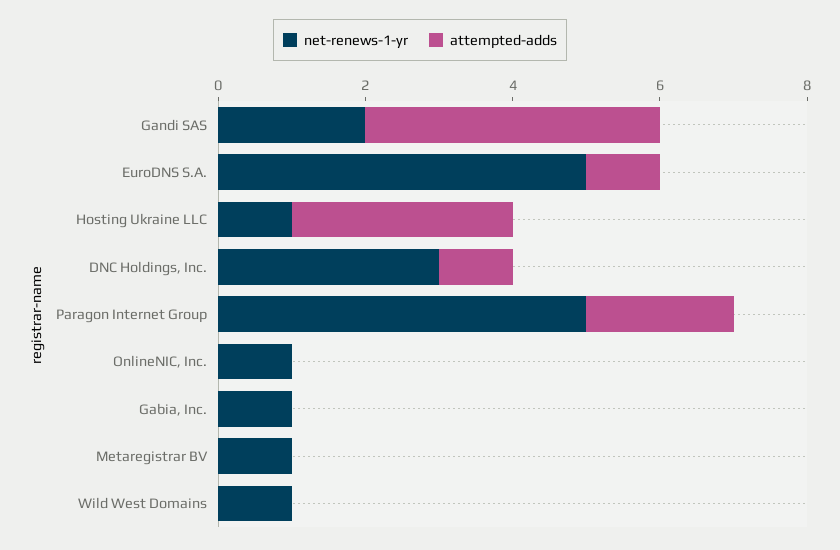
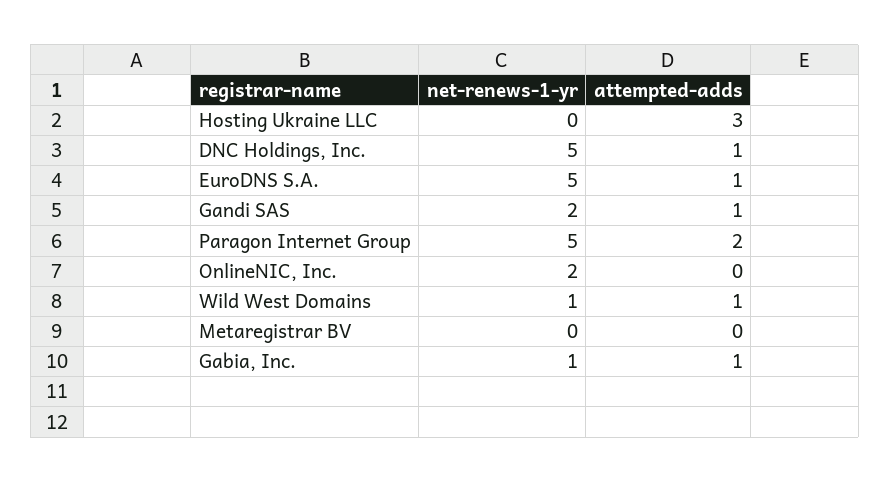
  {
    "net-renews-1-yr": {
      "Gandi SAS": 2,
      "EuroDNS S.A.": 5,
-     "Hosting Ukraine LLC": 1,
+     "Hosting Ukraine LLC": 0,
-     "DNC Holdings, Inc.": 3,
+     "DNC Holdings, Inc.": 5,
      "Paragon Internet Group": 5,
-     "OnlineNIC, Inc.": 1,
+     "OnlineNIC, Inc.": 2,
      "Gabia, Inc.": 1,
-     "Metaregistrar BV": 1,
+     "Metaregistrar BV": 0,
      "Wild West Domains": 1
    },
    "attempted-adds": {
-     "Gandi SAS": 4,
+     "Gandi SAS": 1,
      "EuroDNS S.A.": 1,
      "Hosting Ukraine LLC": 3,
      "DNC Holdings, Inc.": 1,
      "Paragon Internet Group": 2,
      "OnlineNIC, Inc.": 0,
-     "Gabia, Inc.": 0,
+     "Gabia, Inc.": 1,
      "Metaregistrar BV": 0,
-     "Wild West Domains": 0
+     "Wild West Domains": 1
    }
  }

